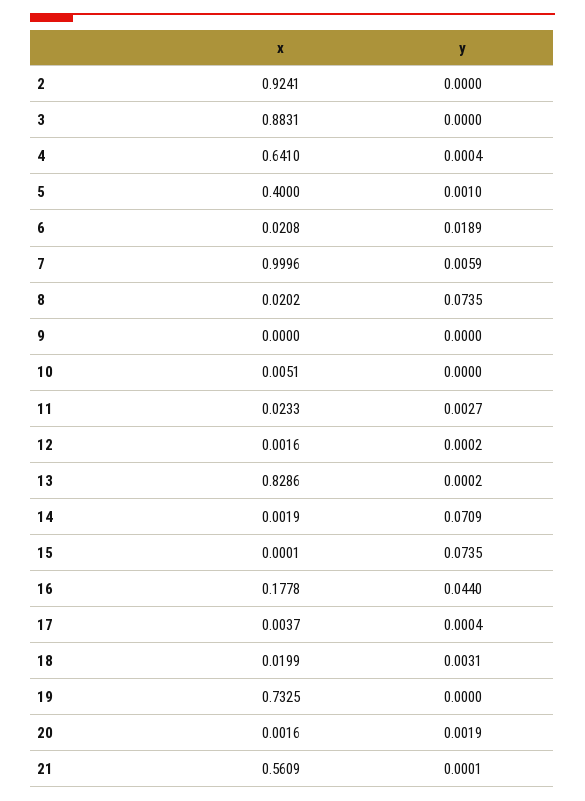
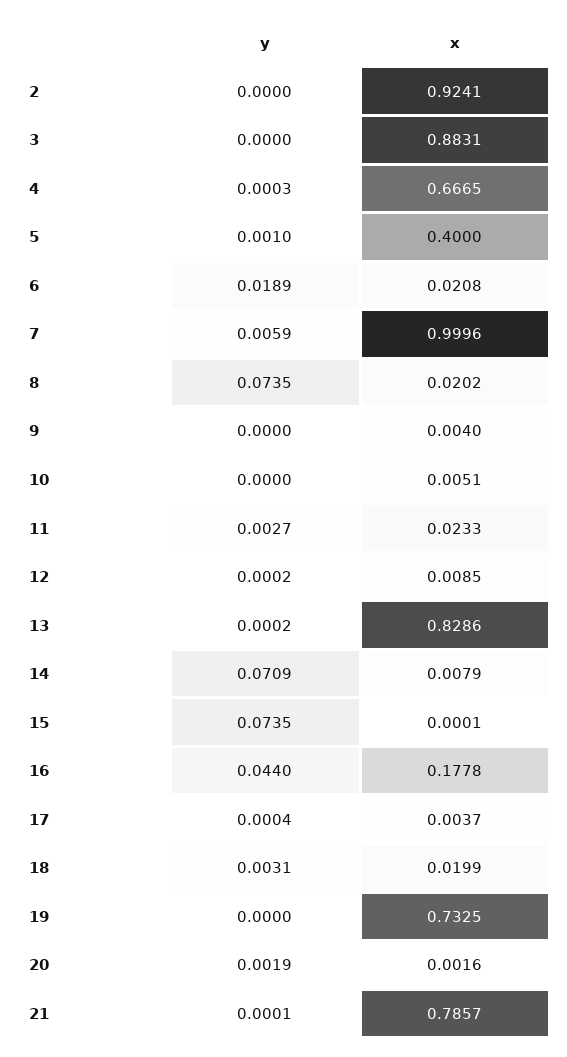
  {
    "x": {
      "2": 0.9241,
      "3": 0.8831,
-     "4": 0.641,
+     "4": 0.6665,
      "5": 0.4,
      "6": 0.0208,
      "7": 0.9996,
      "8": 0.0202,
-     "9": 0,
+     "9": 0.004,
      "10": 0.0051,
      "11": 0.0233,
-     "12": 0.0016,
+     "12": 0.0085,
      "13": 0.8286,
-     "14": 0.0019,
+     "14": 0.0079,
      "15": 0.0001,
      "16": 0.1778,
      "17": 0.0037,
      "18": 0.0199,
      "19": 0.7325,
      "20": 0.0016,
-     "21": 0.5609
+     "21": 0.7857
    },
    "y": {
      "2": 0,
      "3": 0,
-     "4": 0.0004,
+     "4": 0.0003,
      "5": 0.001,
      "6": 0.0189,
      "7": 0.0059,
      "8": 0.0735,
      "9": 0,
      "10": 0,
      "11": 0.0027,
      "12": 0.0002,
      "13": 0.0002,
      "14": 0.0709,
      "15": 0.0735,
      "16": 0.044,
      "17": 0.0004,
      "18": 0.0031,
      "19": 0,
      "20": 0.0019,
      "21": 0.0001
    }
  }

